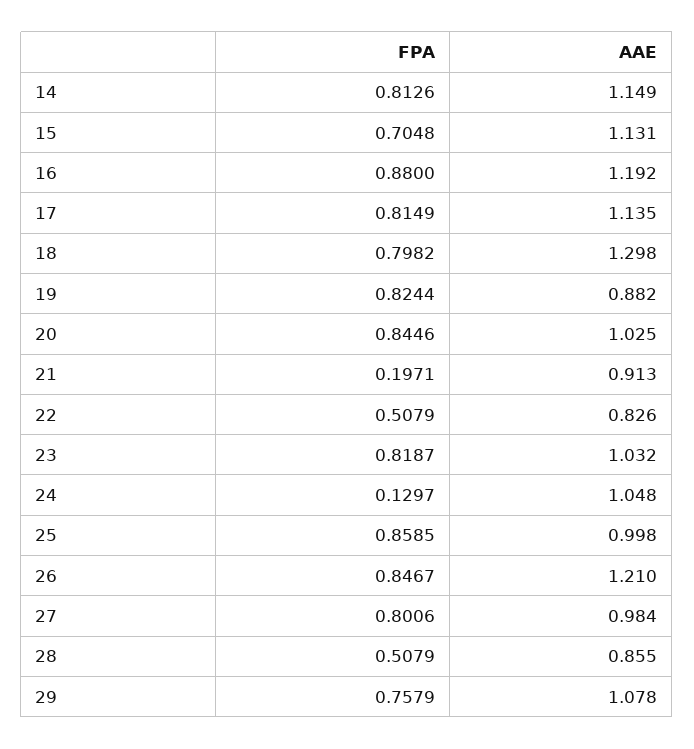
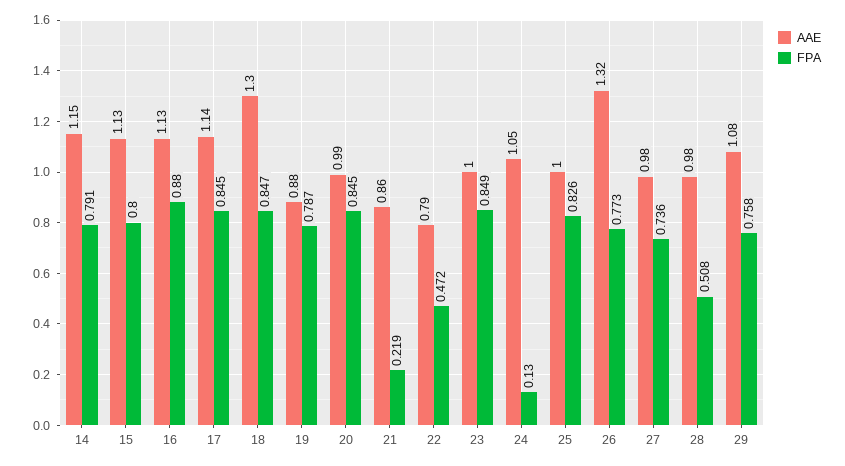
  {
    "FPA": {
-     "14": 0.8126,
+     "14": 0.791,
-     "15": 0.7048,
+     "15": 0.8,
      "16": 0.88,
-     "17": 0.8149,
+     "17": 0.845,
-     "18": 0.7982,
+     "18": 0.847,
-     "19": 0.8244,
+     "19": 0.787,
      "20": 0.8446,
-     "21": 0.1971,
+     "21": 0.219,
-     "22": 0.5079,
+     "22": 0.472,
-     "23": 0.8187,
+     "23": 0.849,
      "24": 0.1297,
-     "25": 0.8585,
+     "25": 0.826,
-     "26": 0.8467,
+     "26": 0.773,
-     "27": 0.8006,
+     "27": 0.736,
      "28": 0.5079,
      "29": 0.7579
    },
    "AAE": {
      "14": 1.149,
      "15": 1.131,
-     "16": 1.192,
+     "16": 1.13,
      "17": 1.135,
      "18": 1.298,
      "19": 0.882,
-     "20": 1.025,
+     "20": 0.99,
-     "21": 0.913,
+     "21": 0.86,
-     "22": 0.826,
+     "22": 0.79,
-     "23": 1.032,
+     "23": 1,
      "24": 1.048,
      "25": 0.998,
-     "26": 1.21,
+     "26": 1.32,
      "27": 0.984,
-     "28": 0.855,
+     "28": 0.98,
      "29": 1.078
    }
  }

